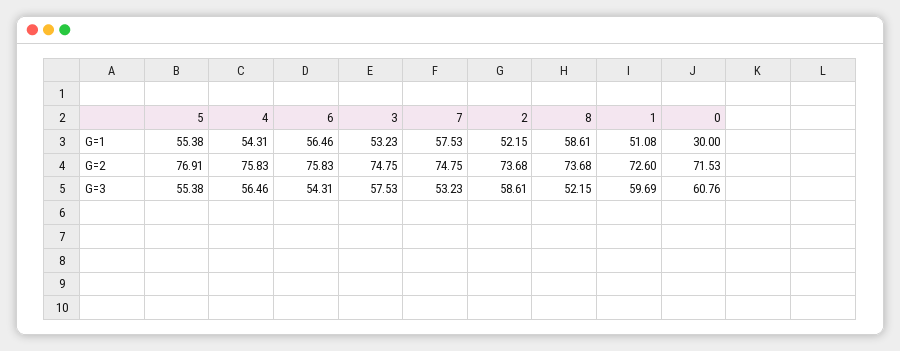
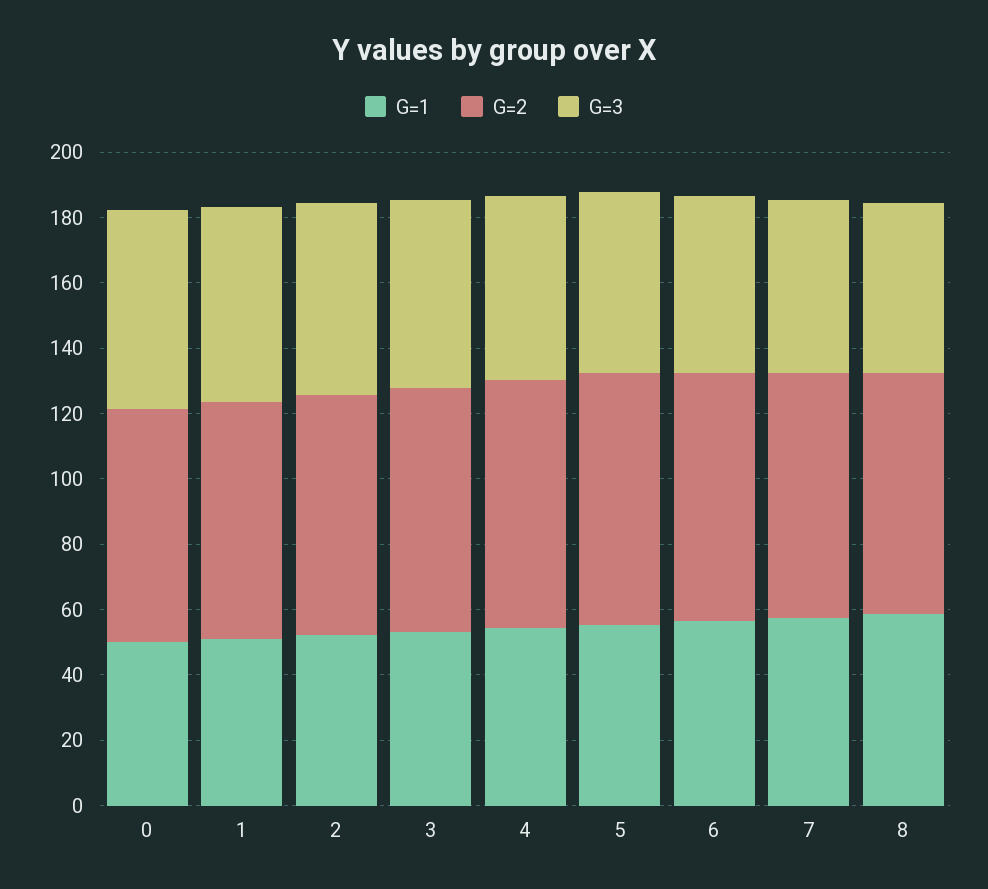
  {
    "G=1": {
      "5": 55.38,
      "4": 54.31,
      "6": 56.46,
      "3": 53.23,
      "7": 57.53,
      "2": 52.15,
      "8": 58.61,
      "1": 51.08,
-     "0": 30
+     "0": 50
    },
    "G=2": {
      "5": 76.91,
      "4": 75.83,
      "6": 75.83,
      "3": 74.75,
      "7": 74.75,
      "2": 73.68,
      "8": 73.68,
      "1": 72.6,
      "0": 71.53
    },
    "G=3": {
      "5": 55.38,
      "4": 56.46,
      "6": 54.31,
      "3": 57.53,
      "7": 53.23,
      "2": 58.61,
      "8": 52.15,
      "1": 59.69,
      "0": 60.76
    }
  }

